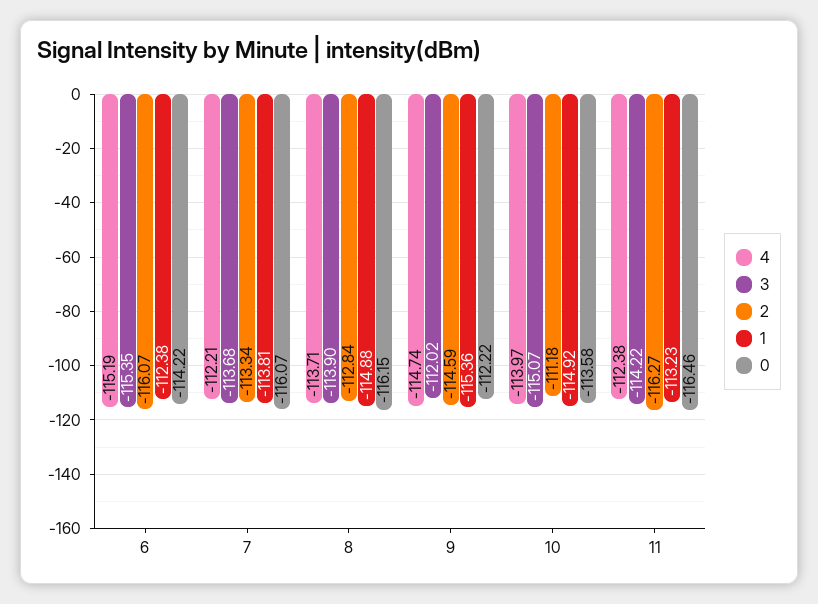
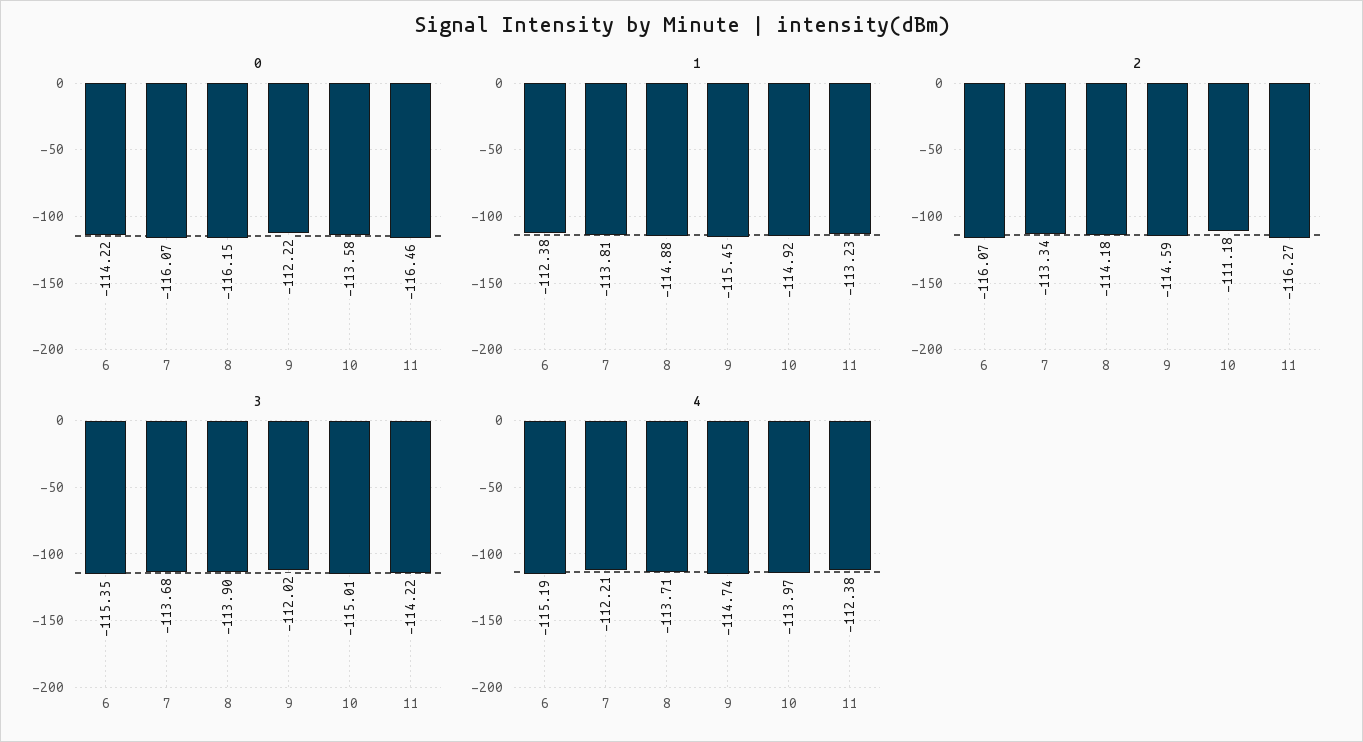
  {
    "4": {
      "6": -115.19,
      "7": -112.21,
      "8": -113.71,
      "9": -114.74,
      "10": -113.97,
      "11": -112.38
    },
    "3": {
      "6": -115.35,
      "7": -113.68,
      "8": -113.9,
      "9": -112.02,
-     "10": -115.07,
+     "10": -115.01,
      "11": -114.22
    },
    "2": {
      "6": -116.07,
      "7": -113.34,
-     "8": -112.84,
+     "8": -114.18,
      "9": -114.59,
      "10": -111.18,
      "11": -116.27
    },
    "1": {
      "6": -112.38,
      "7": -113.81,
      "8": -114.88,
-     "9": -115.36,
+     "9": -115.45,
      "10": -114.92,
      "11": -113.23
    },
    "0": {
      "6": -114.22,
      "7": -116.07,
      "8": -116.15,
      "9": -112.22,
      "10": -113.58,
      "11": -116.46
    }
  }

